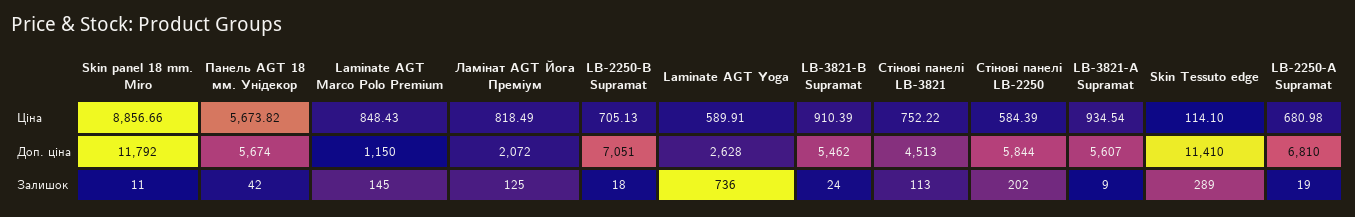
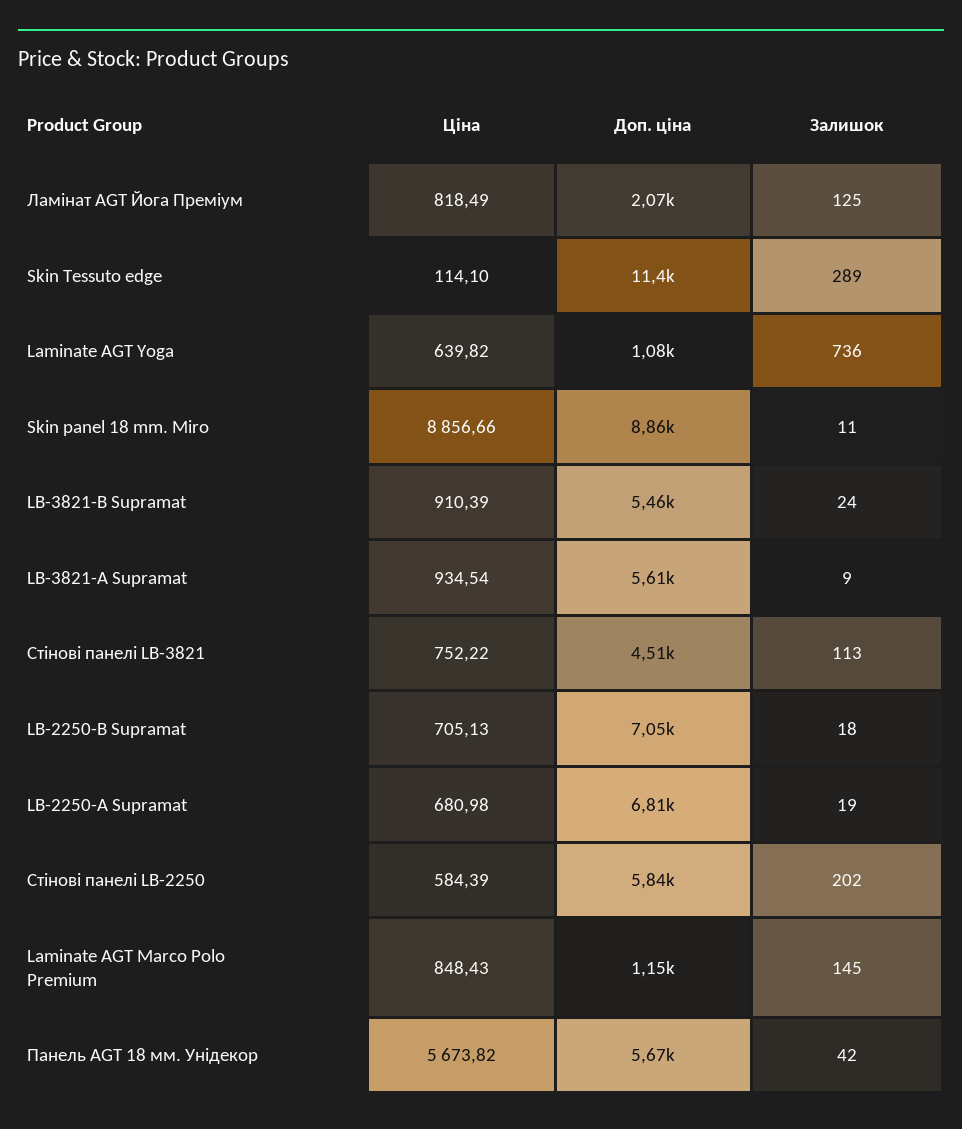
  {
    "Skin panel 18 mm. Miro": {
      "Ціна": 8856.66,
-     "Доп. ціна": 11792,
+     "Доп. ціна": 8860,
      "Залишок": 11
    },
    "Панель AGT 18 мм. Унідекор": {
      "Ціна": 5673.82,
      "Доп. ціна": 5674,
      "Залишок": 42
    },
    "Laminate AGT Marco Polo Premium": {
      "Ціна": 848.43,
      "Доп. ціна": 1150,
      "Залишок": 145
    },
    "Ламінат AGT Йога Преміум": {
      "Ціна": 818.49,
      "Доп. ціна": 2072,
      "Залишок": 125
    },
    "LB-2250-В Supramat": {
      "Ціна": 705.13,
      "Доп. ціна": 7051,
      "Залишок": 18
    },
    "Laminate AGT Yoga": {
-     "Ціна": 589.91,
+     "Ціна": 639.82,
-     "Доп. ціна": 2628,
+     "Доп. ціна": 1080,
      "Залишок": 736
    },
    "LB-3821-В Supramat": {
      "Ціна": 910.39,
      "Доп. ціна": 5462,
      "Залишок": 24
    },
    "Стінові панелі LB-3821": {
      "Ціна": 752.22,
      "Доп. ціна": 4513,
      "Залишок": 113
    },
    "Стінові панелі LB-2250": {
      "Ціна": 584.39,
      "Доп. ціна": 5844,
      "Залишок": 202
    },
    "LB-3821-А Supramat": {
      "Ціна": 934.54,
      "Доп. ціна": 5607,
      "Залишок": 9
    },
    "Skin Tessuto edge": {
      "Ціна": 114.1,
      "Доп. ціна": 11410,
      "Залишок": 289
    },
    "LB-2250-А Supramat": {
      "Ціна": 680.98,
      "Доп. ціна": 6810,
      "Залишок": 19
    }
  }

